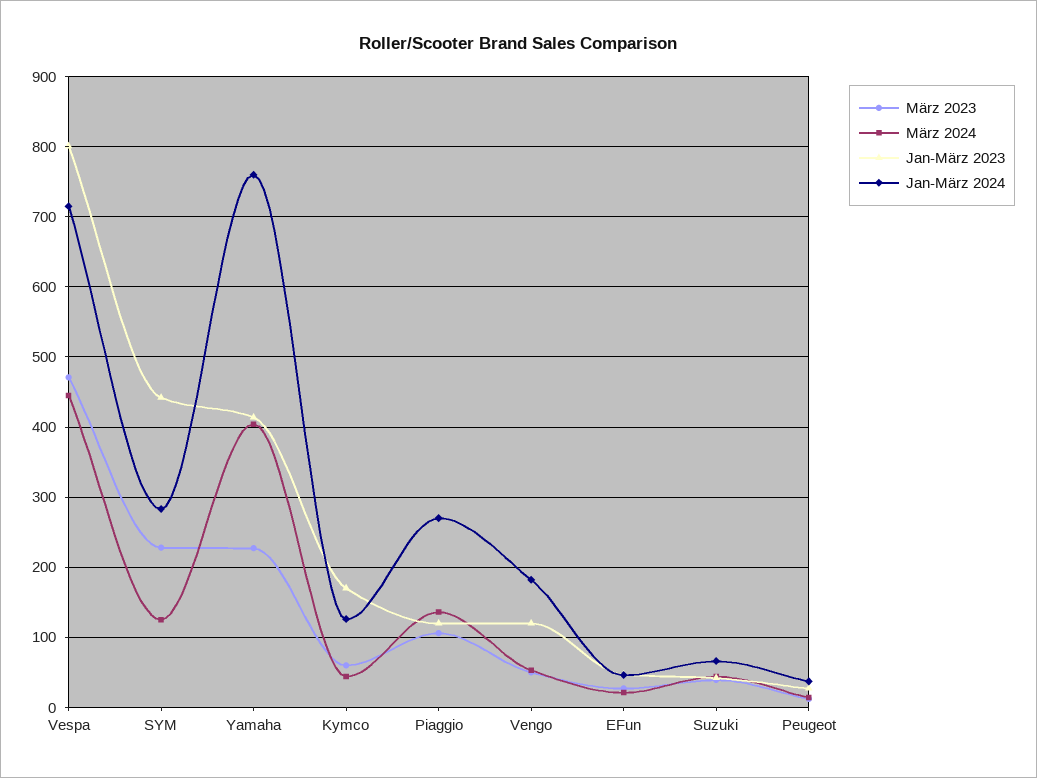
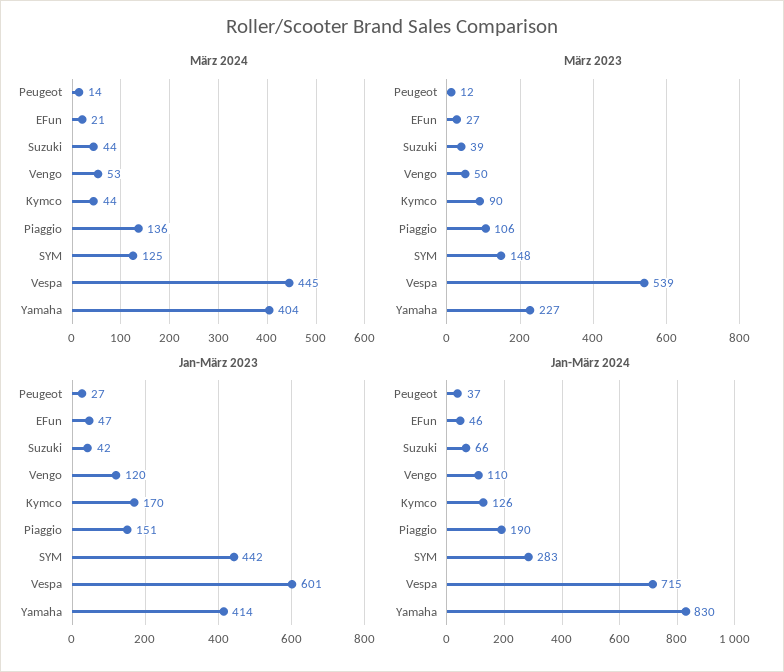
  {
    "März 2023": {
-     "Vespa": 470,
+     "Vespa": 539,
-     "SYM": 230,
+     "SYM": 148,
      "Yamaha": 227,
-     "Kymco": 60,
+     "Kymco": 90,
      "Piaggio": 106,
      "Vengo": 50,
      "EFun": 27,
      "Suzuki": 39,
      "Peugeot": 12
    },
    "März 2024": {
      "Vespa": 445,
      "SYM": 125,
      "Yamaha": 404,
      "Kymco": 44,
      "Piaggio": 136,
      "Vengo": 53,
      "EFun": 21,
      "Suzuki": 44,
      "Peugeot": 14
    },
    "Jan-März 2023": {
-     "Vespa": 800,
+     "Vespa": 601,
      "SYM": 442,
      "Yamaha": 414,
      "Kymco": 170,
-     "Piaggio": 120,
+     "Piaggio": 151,
      "Vengo": 120,
      "EFun": 47,
      "Suzuki": 42,
      "Peugeot": 27
    },
    "Jan-März 2024": {
      "Vespa": 715,
      "SYM": 283,
-     "Yamaha": 760,
+     "Yamaha": 830,
      "Kymco": 126,
-     "Piaggio": 270,
+     "Piaggio": 190,
-     "Vengo": 180,
+     "Vengo": 110,
      "EFun": 46,
      "Suzuki": 66,
      "Peugeot": 37
    }
  }

